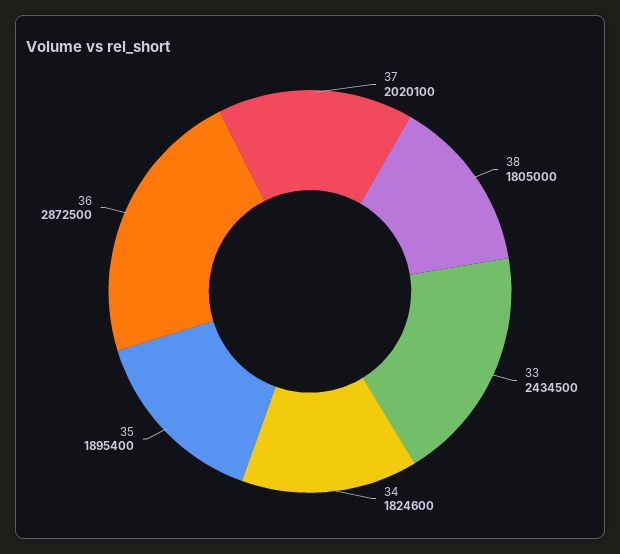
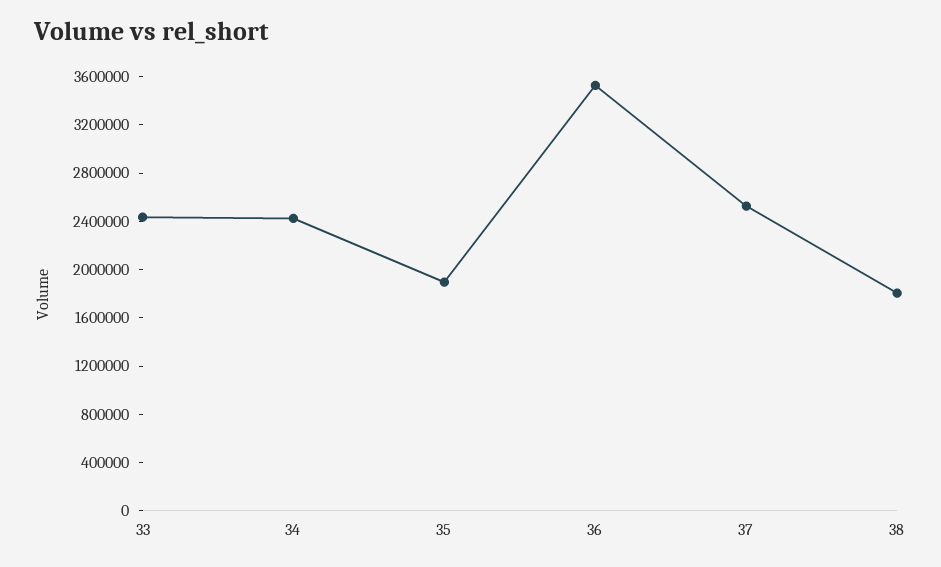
  {
-   "37": 2020100,
+   "37": 2500000,
    "38": 1805000,
    "33": 2434500,
-   "34": 1824600,
+   "34": 2400000,
    "35": 1895400,
-   "36": 2872500
+   "36": 3500000
  }

